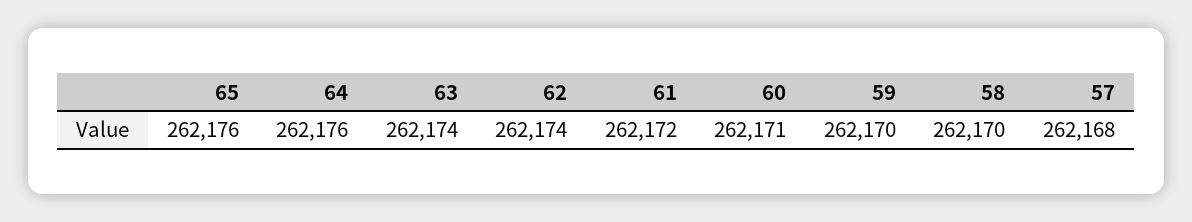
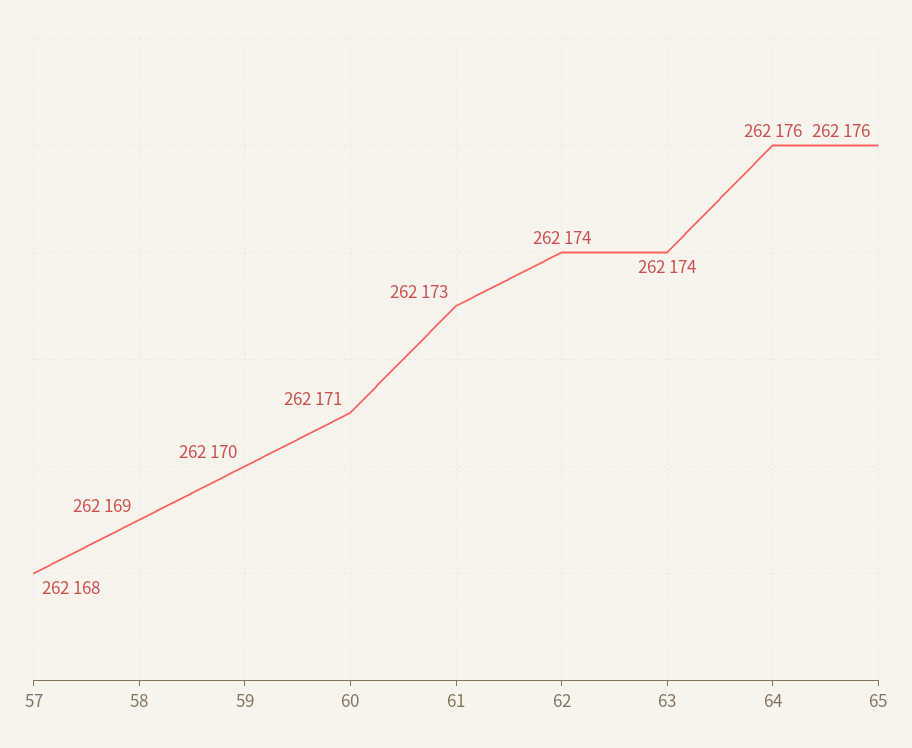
  {
    "65": 262176,
    "64": 262176,
    "63": 262174,
    "62": 262174,
-   "61": 262172,
+   "61": 262173,
    "60": 262171,
    "59": 262170,
-   "58": 262170,
+   "58": 262169,
    "57": 262168
  }

